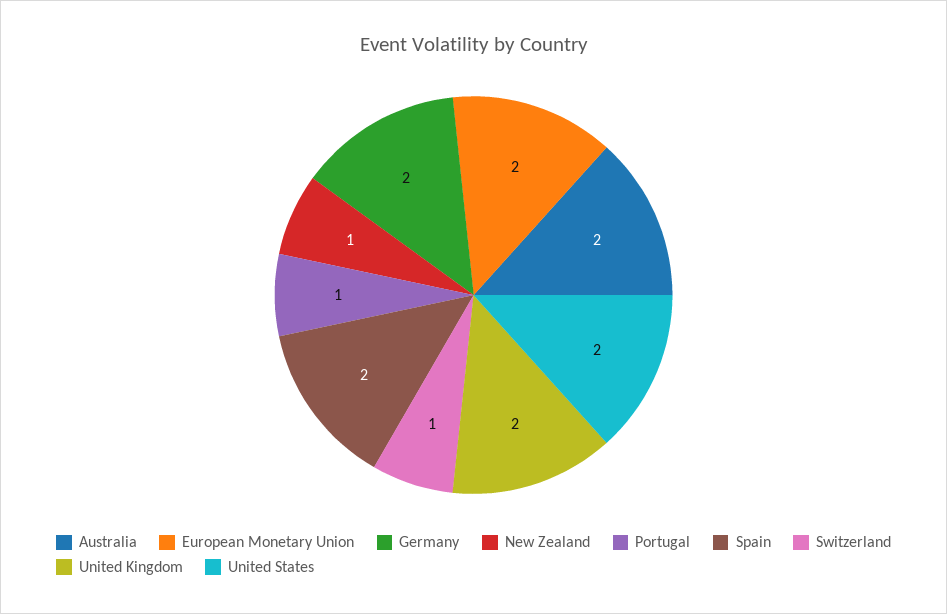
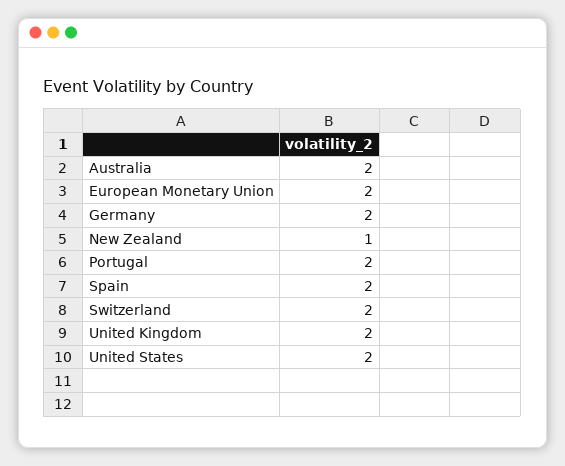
  {
    "Australia": 2,
    "European Monetary Union": 2,
    "Germany": 2,
    "New Zealand": 1,
-   "Portugal": 1,
+   "Portugal": 2,
    "Spain": 2,
-   "Switzerland": 1,
+   "Switzerland": 2,
    "United Kingdom": 2,
    "United States": 2
  }

